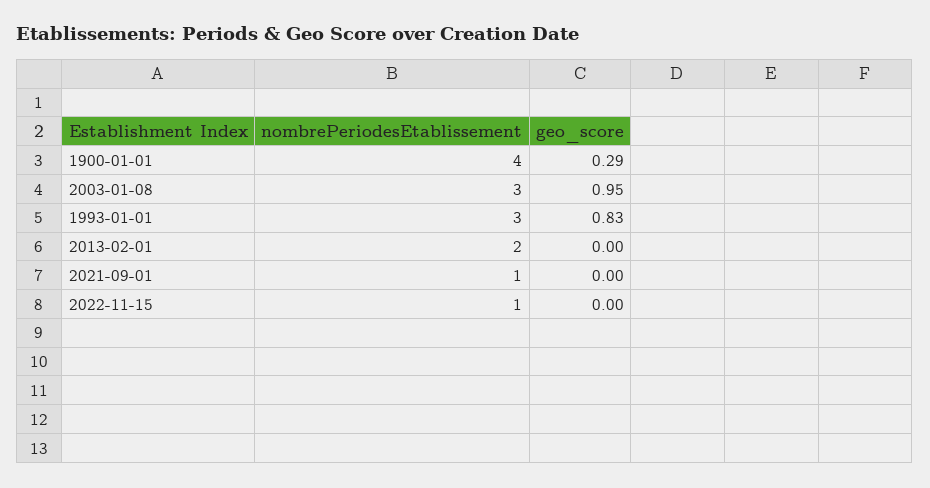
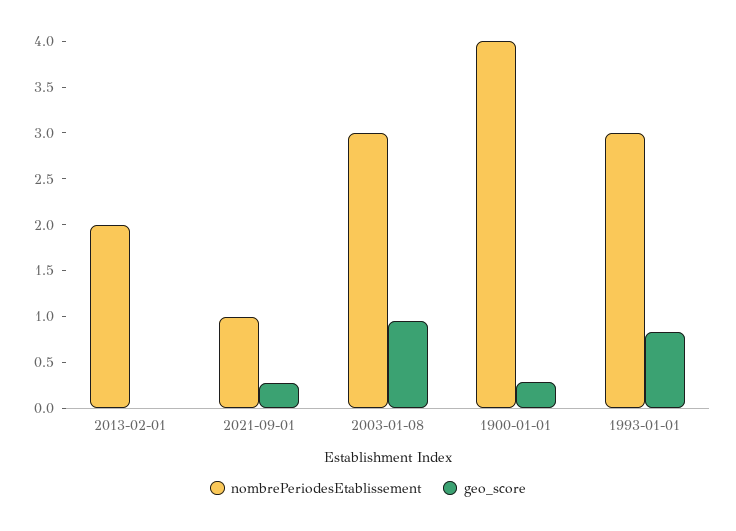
  {
    "nombrePeriodesEtablissement": {
      "1900-01-01": 4,
      "2003-01-08": 3,
      "1993-01-01": 3,
      "2013-02-01": 2,
-     "2021-09-01": 1,
+     "2021-09-01": 1
-     "2022-11-15": 1
    },
    "geo_score": {
      "1900-01-01": 0.29,
      "2003-01-08": 0.95,
      "1993-01-01": 0.83,
      "2013-02-01": 0,
-     "2021-09-01": 0,
+     "2021-09-01": 0.3
-     "2022-11-15": 0
    }
  }

